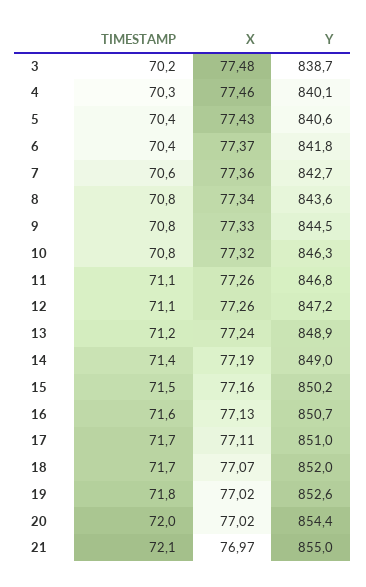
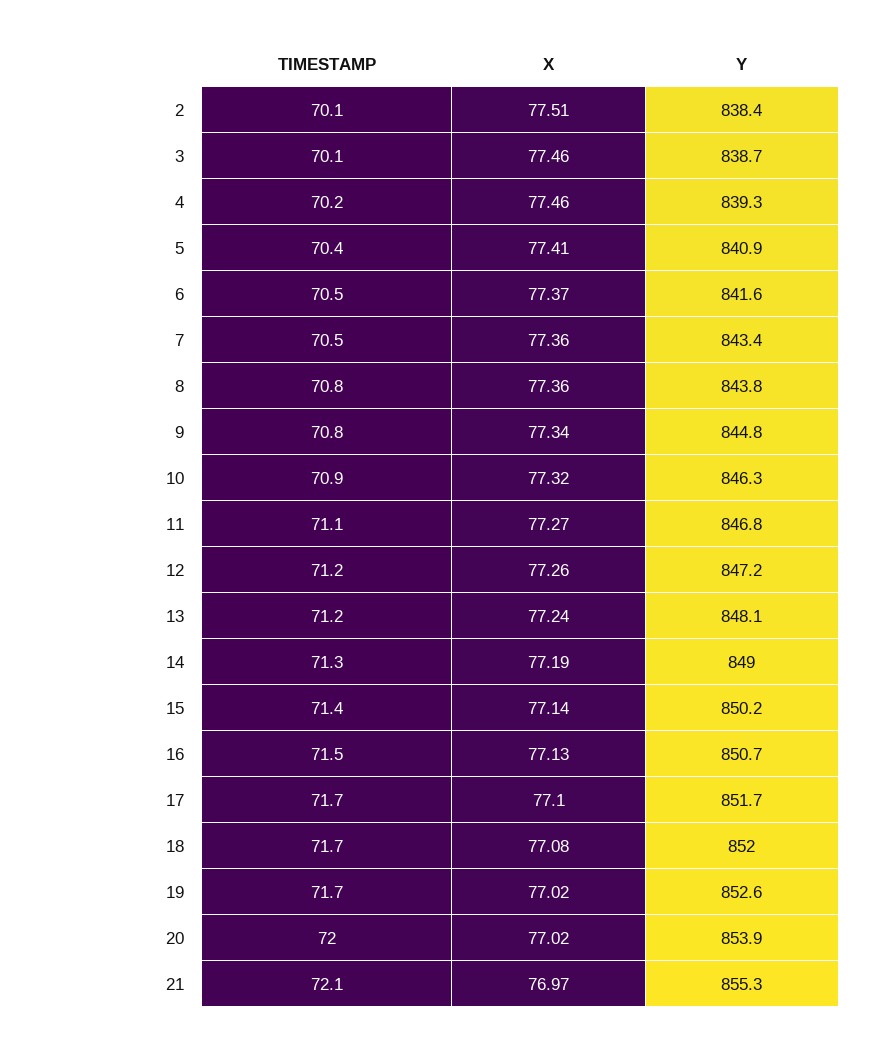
  {
    "TIMESTAMP": {
-     "3": 70.2,
+     "3": 70.1,
-     "4": 70.3,
+     "4": 70.2,
      "5": 70.4,
-     "6": 70.4,
+     "6": 70.5,
-     "7": 70.6,
+     "7": 70.5,
      "8": 70.8,
      "9": 70.8,
-     "10": 70.8,
+     "10": 70.9,
      "11": 71.1,
-     "12": 71.1,
+     "12": 71.2,
      "13": 71.2,
-     "14": 71.4,
+     "14": 71.3,
-     "15": 71.5,
+     "15": 71.4,
-     "16": 71.6,
+     "16": 71.5,
      "17": 71.7,
      "18": 71.7,
-     "19": 71.8,
+     "19": 71.7,
      "20": 72,
-     "21": 72.1
+     "21": 72.1,
+     "2": 70.1
    },
    "X": {
-     "3": 77.48,
+     "3": 77.46,
      "4": 77.46,
-     "5": 77.43,
+     "5": 77.41,
      "6": 77.37,
      "7": 77.36,
-     "8": 77.34,
+     "8": 77.36,
-     "9": 77.33,
+     "9": 77.34,
      "10": 77.32,
-     "11": 77.26,
+     "11": 77.27,
      "12": 77.26,
      "13": 77.24,
      "14": 77.19,
-     "15": 77.16,
+     "15": 77.14,
      "16": 77.13,
-     "17": 77.11,
+     "17": 77.1,
-     "18": 77.07,
+     "18": 77.08,
      "19": 77.02,
      "20": 77.02,
-     "21": 76.97
+     "21": 76.97,
+     "2": 77.51
    },
    "Y": {
      "3": 838.7,
-     "4": 840.1,
+     "4": 839.3,
-     "5": 840.6,
+     "5": 840.9,
-     "6": 841.8,
+     "6": 841.6,
-     "7": 842.7,
+     "7": 843.4,
-     "8": 843.6,
+     "8": 843.8,
-     "9": 844.5,
+     "9": 844.8,
      "10": 846.3,
      "11": 846.8,
      "12": 847.2,
-     "13": 848.9,
+     "13": 848.1,
      "14": 849,
      "15": 850.2,
      "16": 850.7,
-     "17": 851,
+     "17": 851.7,
      "18": 852,
      "19": 852.6,
-     "20": 854.4,
+     "20": 853.9,
-     "21": 855
+     "21": 855.3,
+     "2": 838.4
    }
  }

